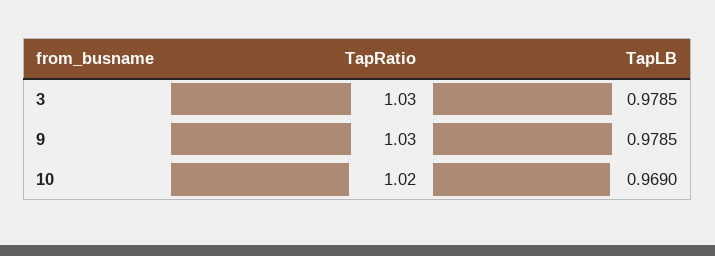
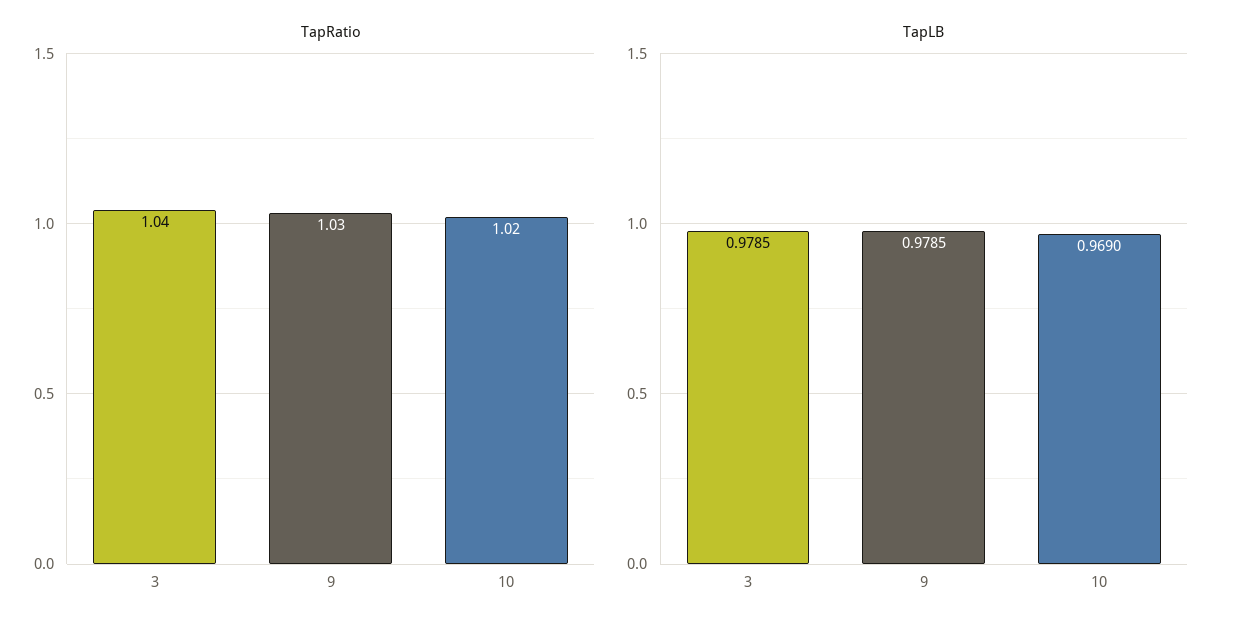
  {
    "TapRatio": {
-     "3": 1.03,
+     "3": 1.04,
      "9": 1.03,
      "10": 1.02
    },
    "TapLB": {
      "3": 0.9785,
      "9": 0.9785,
      "10": 0.969
    }
  }

